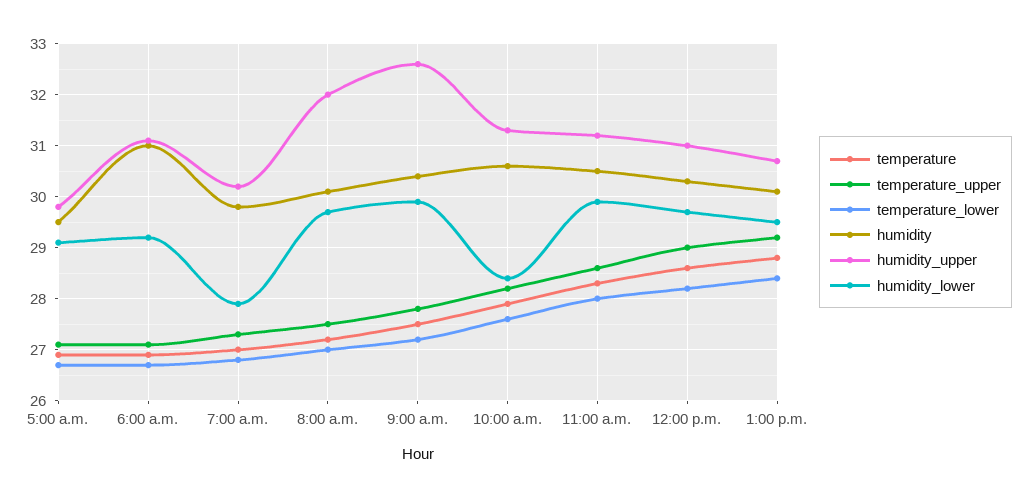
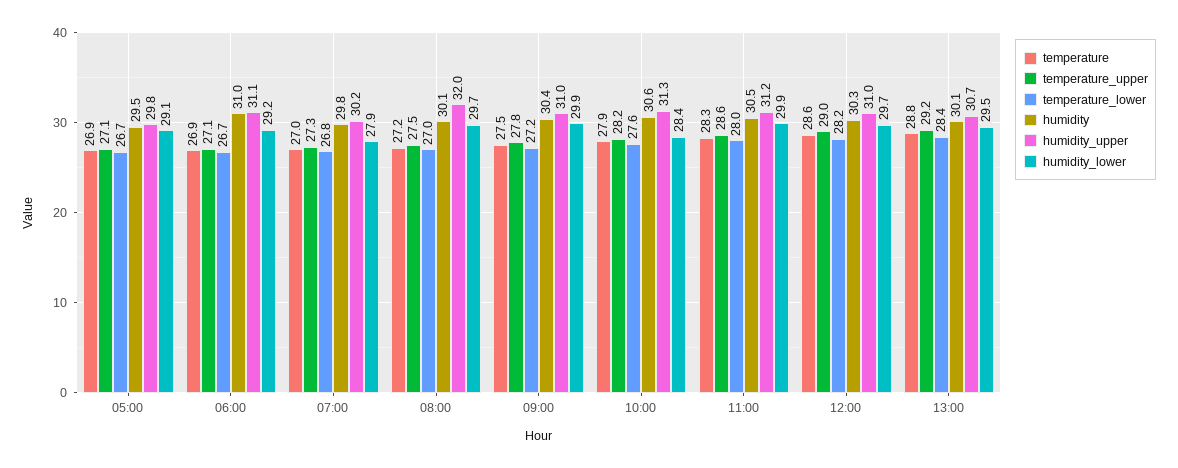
  {
    "temperature": {
      "5:00 a.m.": 26.9,
      "6:00 a.m.": 26.9,
      "7:00 a.m.": 27,
      "8:00 a.m.": 27.2,
      "9:00 a.m.": 27.5,
      "10:00 a.m.": 27.9,
      "11:00 a.m.": 28.3,
      "12:00 p.m.": 28.6,
      "1:00 p.m.": 28.8
    },
    "temperature_upper": {
      "5:00 a.m.": 27.1,
      "6:00 a.m.": 27.1,
      "7:00 a.m.": 27.3,
      "8:00 a.m.": 27.5,
      "9:00 a.m.": 27.8,
      "10:00 a.m.": 28.2,
      "11:00 a.m.": 28.6,
      "12:00 p.m.": 29,
      "1:00 p.m.": 29.2
    },
    "temperature_lower": {
      "5:00 a.m.": 26.7,
      "6:00 a.m.": 26.7,
      "7:00 a.m.": 26.8,
      "8:00 a.m.": 27,
      "9:00 a.m.": 27.2,
      "10:00 a.m.": 27.6,
      "11:00 a.m.": 28,
      "12:00 p.m.": 28.2,
      "1:00 p.m.": 28.4
    },
    "humidity": {
      "5:00 a.m.": 29.5,
      "6:00 a.m.": 31,
      "7:00 a.m.": 29.8,
      "8:00 a.m.": 30.1,
      "9:00 a.m.": 30.4,
      "10:00 a.m.": 30.6,
      "11:00 a.m.": 30.5,
      "12:00 p.m.": 30.3,
      "1:00 p.m.": 30.1
    },
    "humidity_upper": {
      "5:00 a.m.": 29.8,
      "6:00 a.m.": 31.1,
      "7:00 a.m.": 30.2,
      "8:00 a.m.": 32,
-     "9:00 a.m.": 32.5,
+     "9:00 a.m.": 31,
      "10:00 a.m.": 31.3,
      "11:00 a.m.": 31.2,
      "12:00 p.m.": 31,
      "1:00 p.m.": 30.7
    },
    "humidity_lower": {
      "5:00 a.m.": 29.1,
      "6:00 a.m.": 29.2,
      "7:00 a.m.": 27.9,
      "8:00 a.m.": 29.7,
      "9:00 a.m.": 29.9,
      "10:00 a.m.": 28.4,
      "11:00 a.m.": 29.9,
      "12:00 p.m.": 29.7,
      "1:00 p.m.": 29.5
    }
  }

